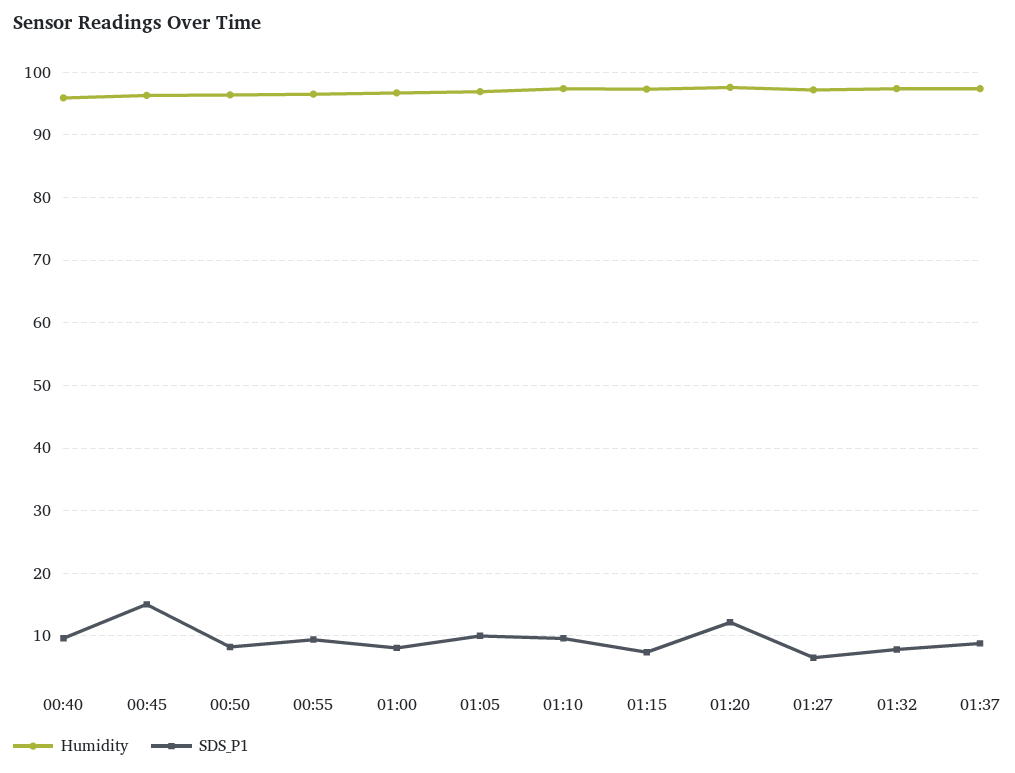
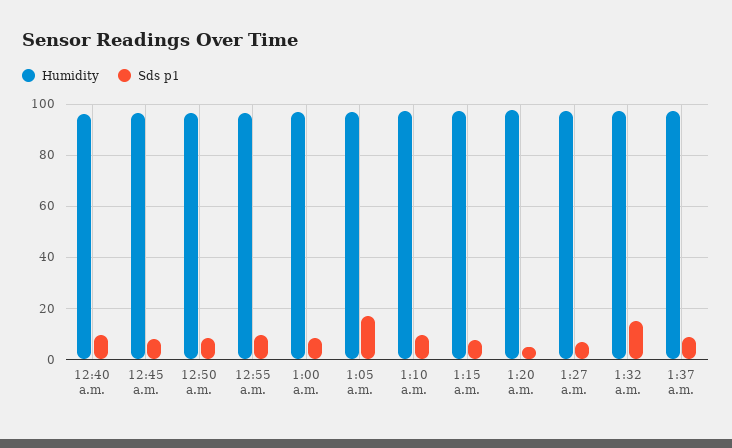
  {
    "Humidity": {
      "00:40": 96,
      "00:45": 96,
      "00:50": 96,
      "00:55": 97,
      "01:00": 97,
      "01:05": 97,
      "01:10": 97,
      "01:15": 97,
      "01:20": 98,
      "01:27": 97,
      "01:32": 97,
      "01:37": 97
    },
    "SDS_P1": {
      "00:40": 10,
-     "00:45": 15,
+     "00:45": 7.5,
      "00:50": 8,
      "00:55": 9,
      "01:00": 8,
-     "01:05": 10,
+     "01:05": 17.5,
      "01:10": 10,
      "01:15": 7,
-     "01:20": 12,
+     "01:20": 5,
      "01:27": 7,
-     "01:32": 8,
+     "01:32": 15,
      "01:37": 9
    }
  }

